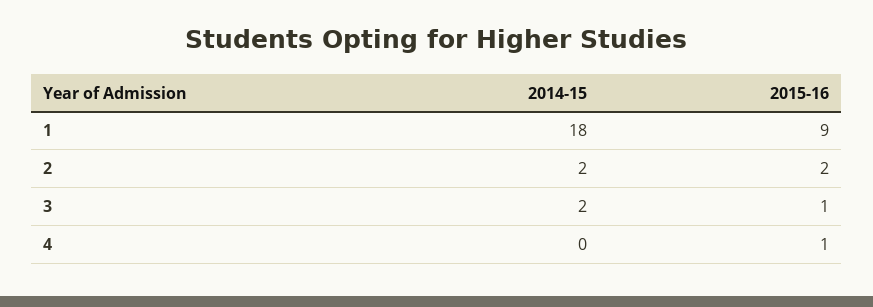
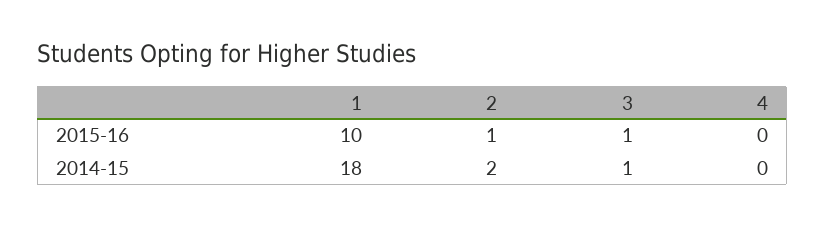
  {
    "2014-15": {
      "1": 18,
      "2": 2,
-     "3": 2,
+     "3": 1,
      "4": 0
    },
    "2015-16": {
-     "1": 9,
+     "1": 10,
-     "2": 2,
+     "2": 1,
      "3": 1,
-     "4": 1
+     "4": 0
    }
  }

